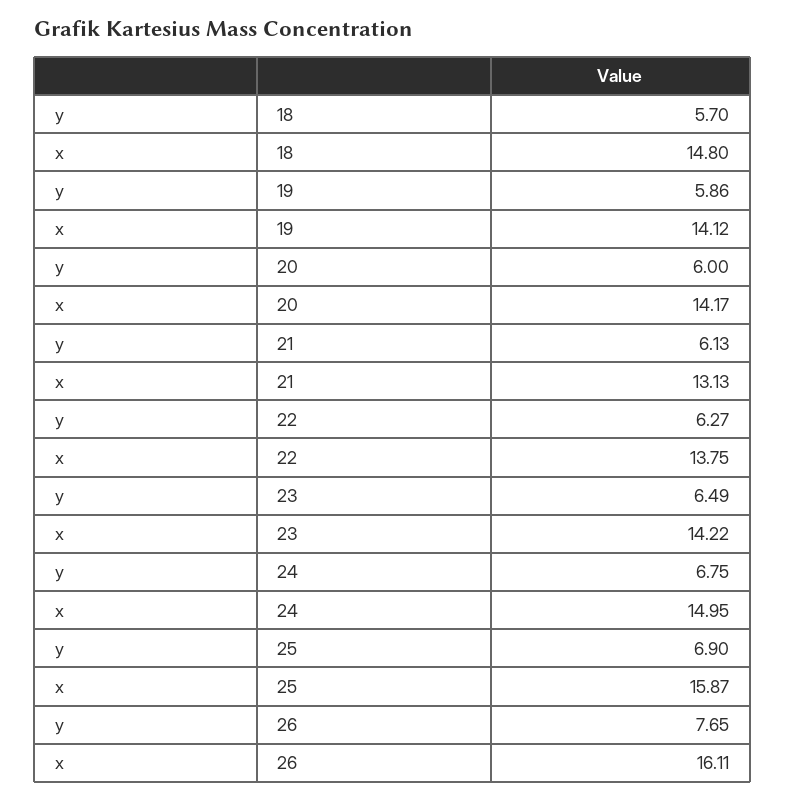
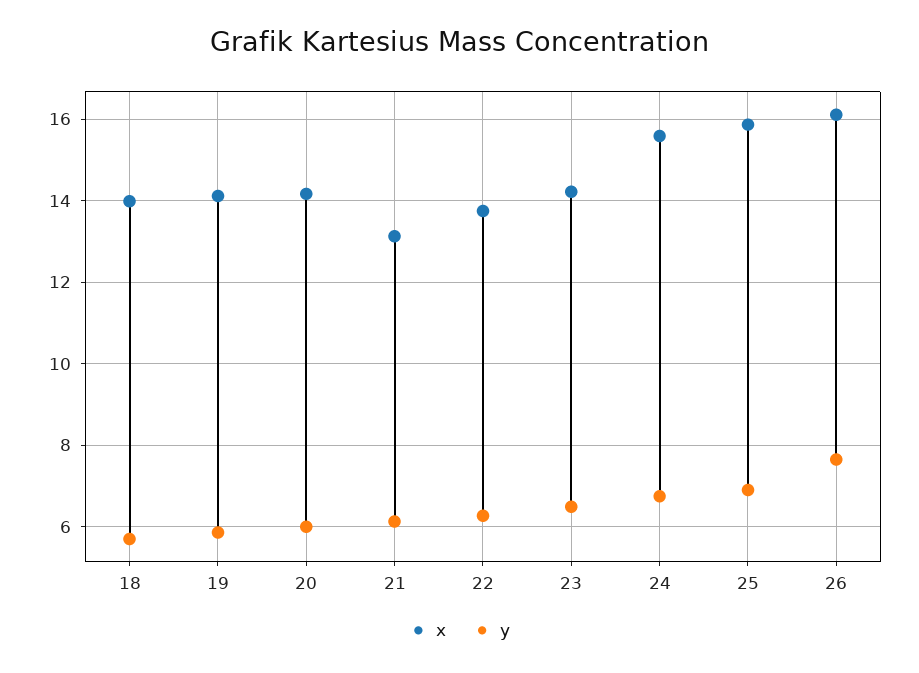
  {
    "y": {
      "18": 5.7,
      "19": 5.86,
      "20": 6,
      "21": 6.13,
      "22": 6.27,
      "23": 6.49,
      "24": 6.75,
      "25": 6.9,
      "26": 7.65
    },
    "x": {
-     "18": 14.8,
+     "18": 14,
      "19": 14.12,
      "20": 14.17,
      "21": 13.13,
      "22": 13.75,
      "23": 14.22,
-     "24": 14.95,
+     "24": 15.6,
      "25": 15.87,
      "26": 16.11
    }
  }

